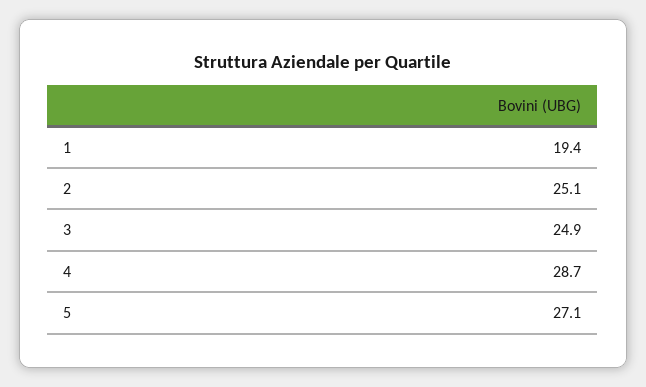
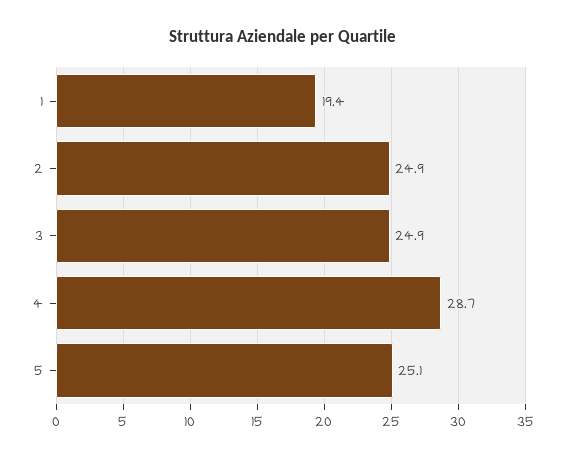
  {
    "1": 19.4,
-   "2": 25.1,
+   "2": 24.9,
    "3": 24.9,
    "4": 28.7,
-   "5": 27.1
+   "5": 25.1
  }

